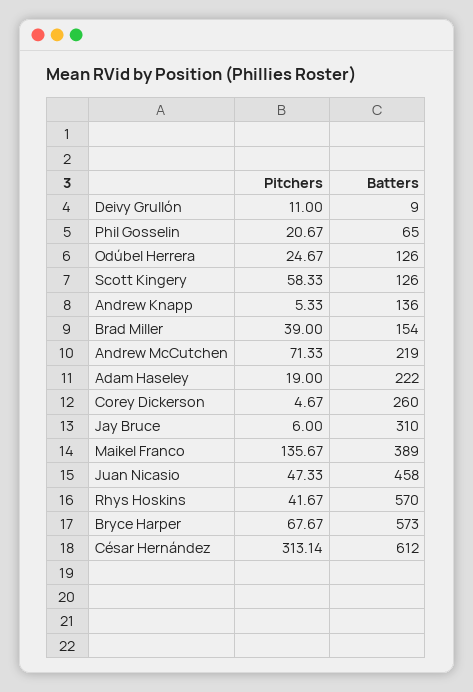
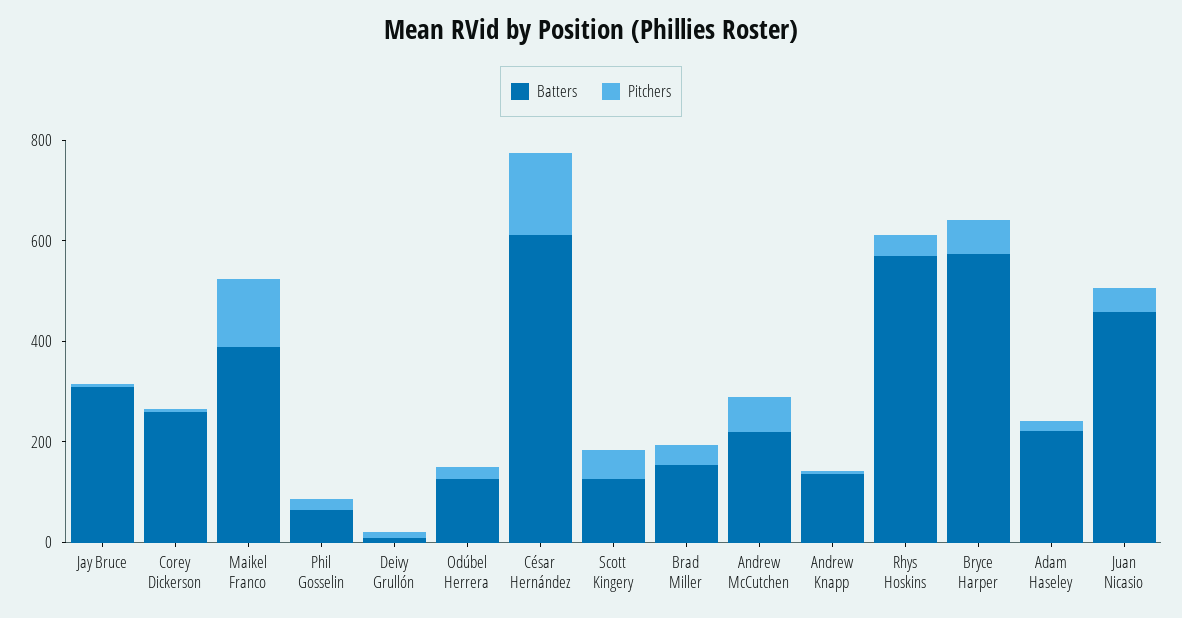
  {
    "Pitchers": {
      "Deivy Grullón": 11,
      "Phil Gosselin": 20.67,
      "Odúbel Herrera": 24.67,
      "Scott Kingery": 58.33,
      "Andrew Knapp": 5.33,
      "Brad Miller": 39,
      "Andrew McCutchen": 71.33,
      "Adam Haseley": 19,
      "Corey Dickerson": 4.67,
      "Jay Bruce": 6,
      "Maikel Franco": 135.67,
      "Juan Nicasio": 47.33,
      "Rhys Hoskins": 41.67,
      "Bryce Harper": 67.67,
-     "César Hernández": 313.14
+     "César Hernández": 150
    },
    "Batters": {
      "Deivy Grullón": 9,
      "Phil Gosselin": 65,
      "Odúbel Herrera": 126,
      "Scott Kingery": 126,
      "Andrew Knapp": 136,
      "Brad Miller": 154,
      "Andrew McCutchen": 219,
      "Adam Haseley": 222,
      "Corey Dickerson": 260,
      "Jay Bruce": 310,
      "Maikel Franco": 389,
      "Juan Nicasio": 458,
      "Rhys Hoskins": 570,
      "Bryce Harper": 573,
      "César Hernández": 612
    }
  }

